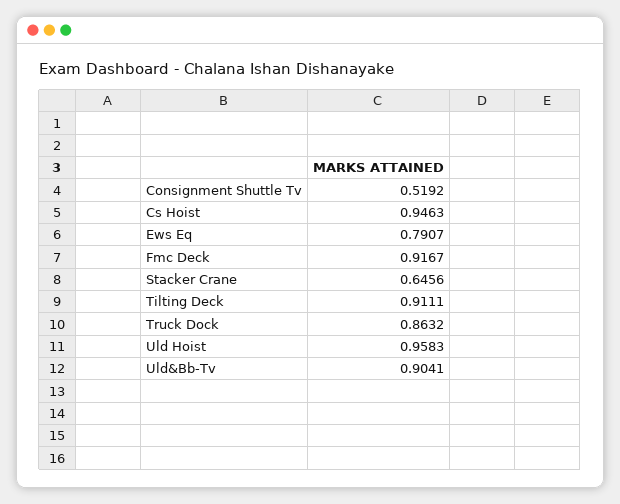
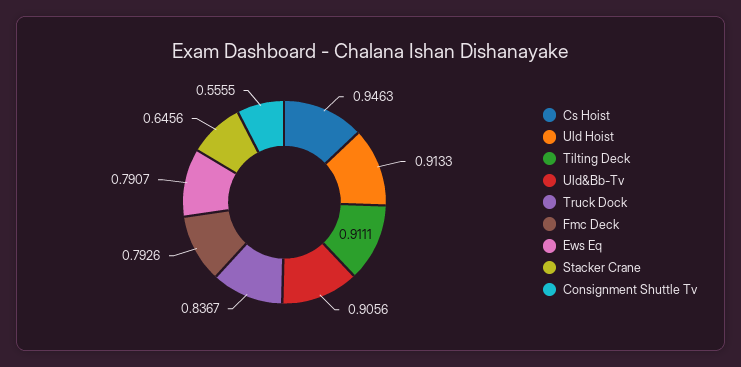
  {
-   "Consignment Shuttle Tv": 0.5192,
+   "Consignment Shuttle Tv": 0.5555,
    "Cs Hoist": 0.9463,
    "Ews Eq": 0.7907,
-   "Fmc Deck": 0.9167,
+   "Fmc Deck": 0.7926,
    "Stacker Crane": 0.6456,
    "Tilting Deck": 0.9111,
-   "Truck Dock": 0.8632,
+   "Truck Dock": 0.8367,
-   "Uld Hoist": 0.9583,
+   "Uld Hoist": 0.9133,
-   "Uld&Bb-Tv": 0.9041
+   "Uld&Bb-Tv": 0.9056
  }

